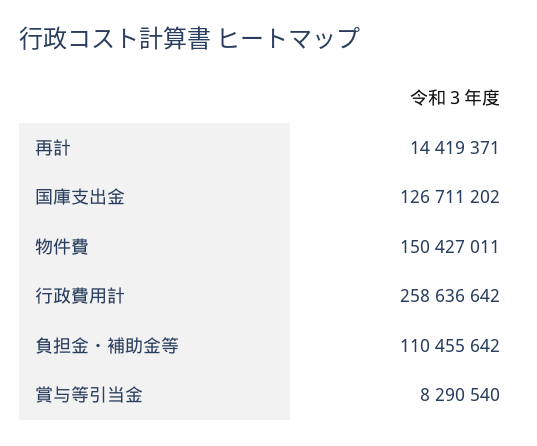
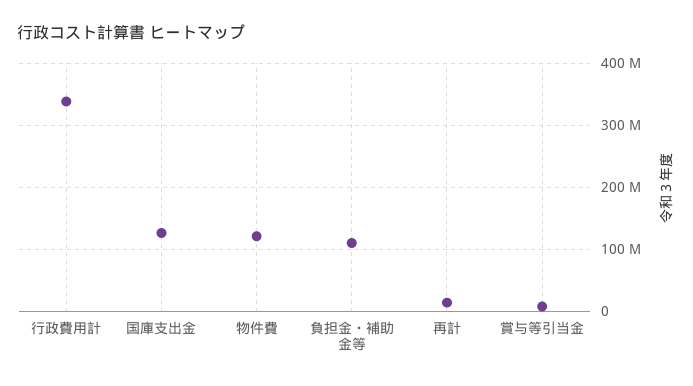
  {
    "再計": 14419371,
    "国庫支出金": 126711202,
-   "物件費": 150427011,
+   "物件費": 120000000,
-   "行政費用計": 258636642,
+   "行政費用計": 340000000,
    "負担金・補助金等": 110455642,
    "賞与等引当金": 8290540
  }

